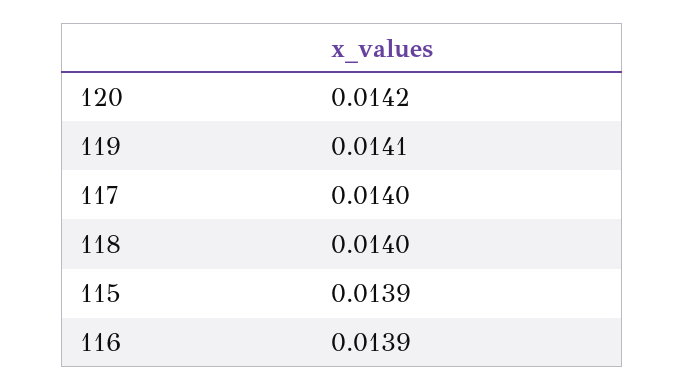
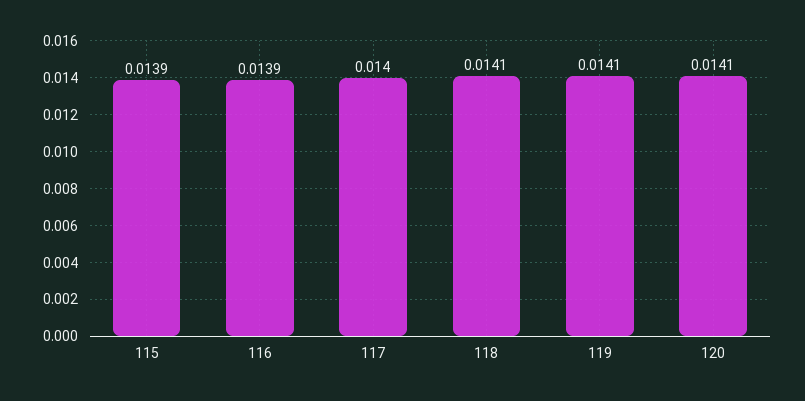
  {
-   "120": 0.0142,
+   "120": 0.0141,
    "119": 0.0141,
    "117": 0.014,
-   "118": 0.014,
+   "118": 0.0141,
    "115": 0.0139,
    "116": 0.0139
  }

